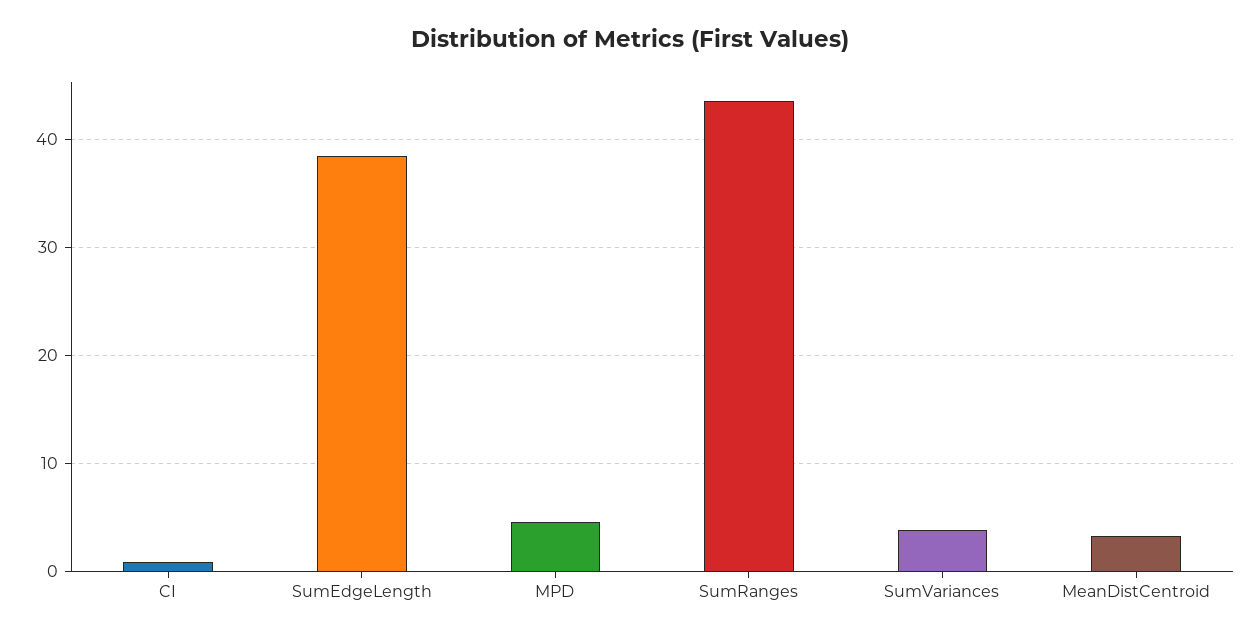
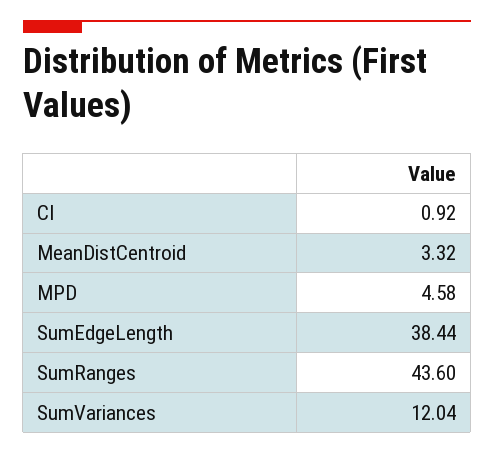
  {
    "CI": 0.92,
    "SumEdgeLength": 38.44,
    "MPD": 4.58,
    "SumRanges": 43.6,
-   "SumVariances": 4,
+   "SumVariances": 12.04,
    "MeanDistCentroid": 3.32
  }

